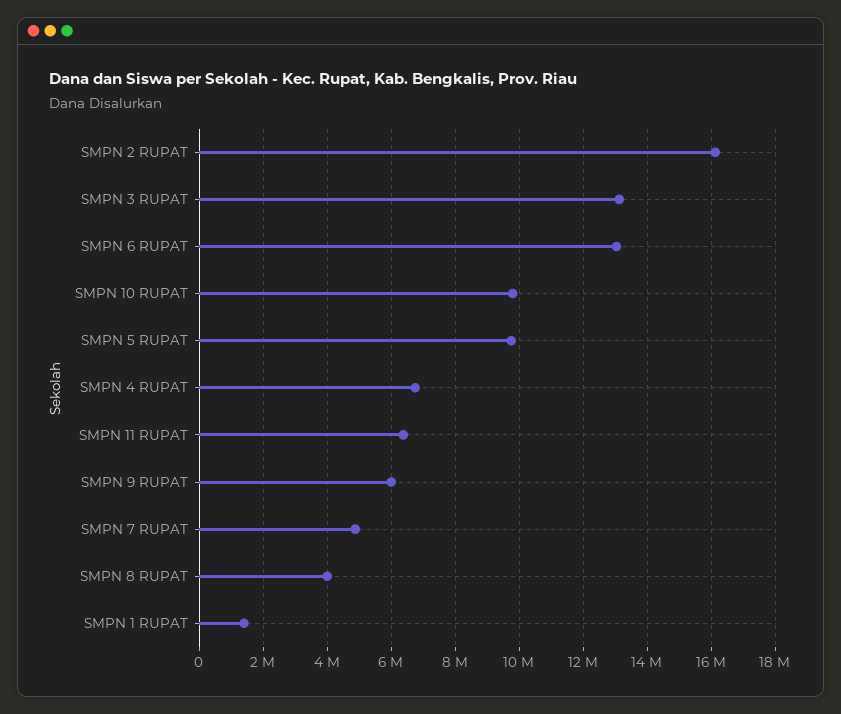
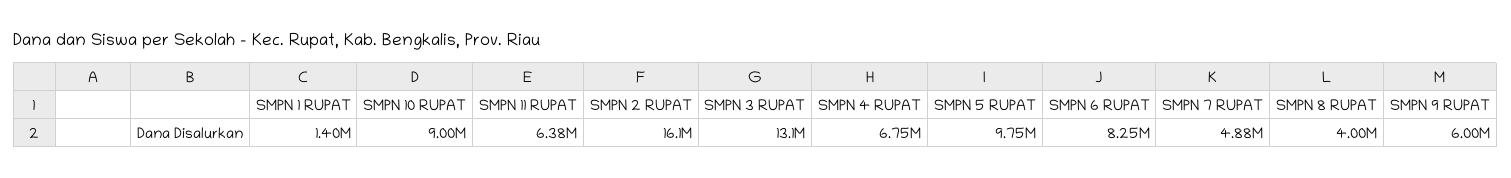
  {
    "SMPN 2 RUPAT": 16100000,
    "SMPN 3 RUPAT": 13100000,
-   "SMPN 6 RUPAT": 13000000,
+   "SMPN 6 RUPAT": 8250000,
-   "SMPN 10 RUPAT": 9800000,
+   "SMPN 10 RUPAT": 9000000,
    "SMPN 5 RUPAT": 9750000,
    "SMPN 4 RUPAT": 6750000,
    "SMPN 11 RUPAT": 6380000,
    "SMPN 9 RUPAT": 6000000,
    "SMPN 7 RUPAT": 4880000,
    "SMPN 8 RUPAT": 4000000,
    "SMPN 1 RUPAT": 1400000
  }

